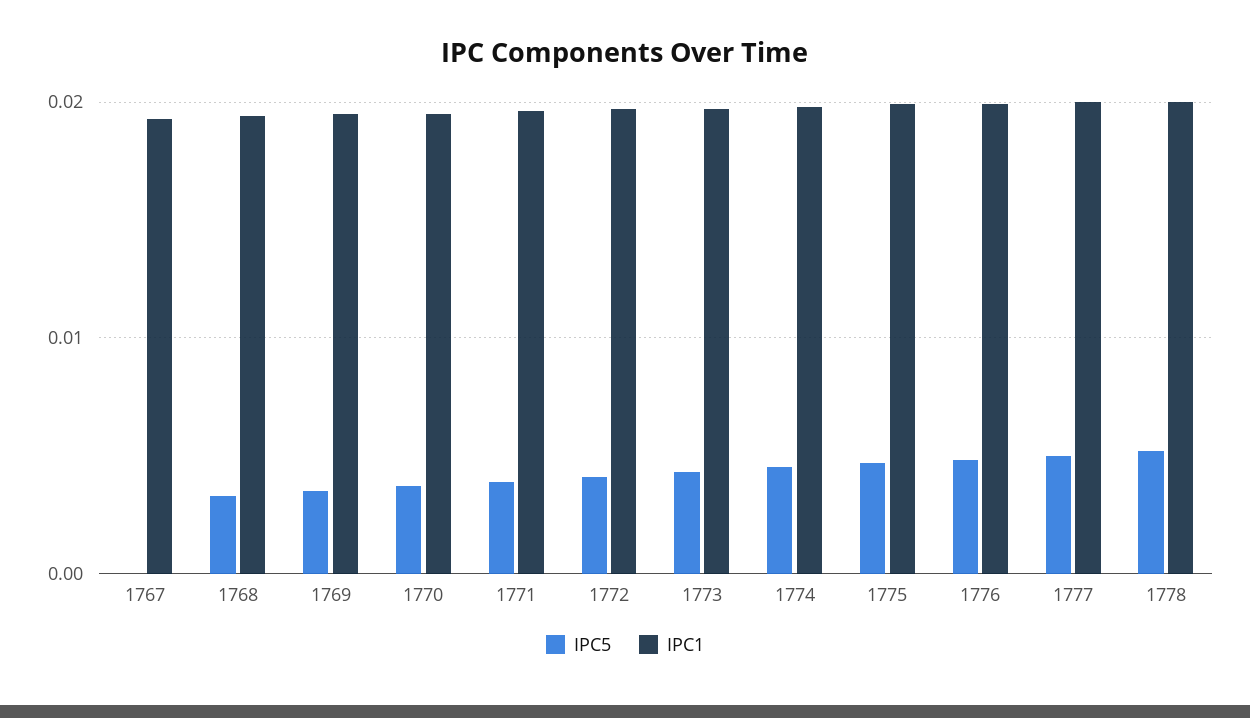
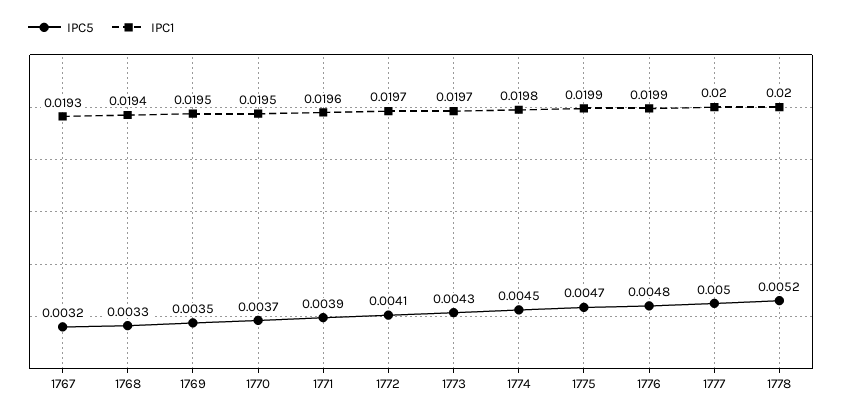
  {
    "IPC5": {
-     "1767": 0,
+     "1767": 0.0032,
      "1768": 0.0033,
      "1769": 0.0035,
      "1770": 0.0037,
      "1771": 0.0039,
      "1772": 0.0041,
      "1773": 0.0043,
      "1774": 0.0045,
      "1775": 0.0047,
      "1776": 0.0048,
      "1777": 0.005,
      "1778": 0.0052
    },
    "IPC1": {
      "1767": 0.0193,
      "1768": 0.0194,
      "1769": 0.0195,
      "1770": 0.0195,
      "1771": 0.0196,
      "1772": 0.0197,
      "1773": 0.0197,
      "1774": 0.0198,
      "1775": 0.0199,
      "1776": 0.0199,
      "1777": 0.02,
      "1778": 0.02
    }
  }

